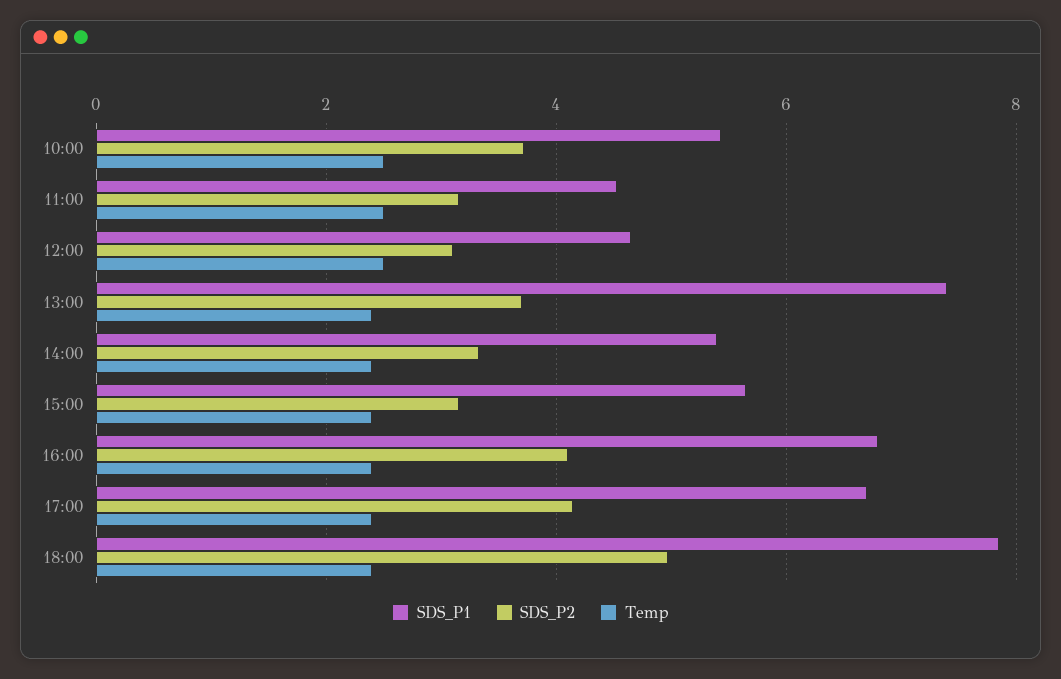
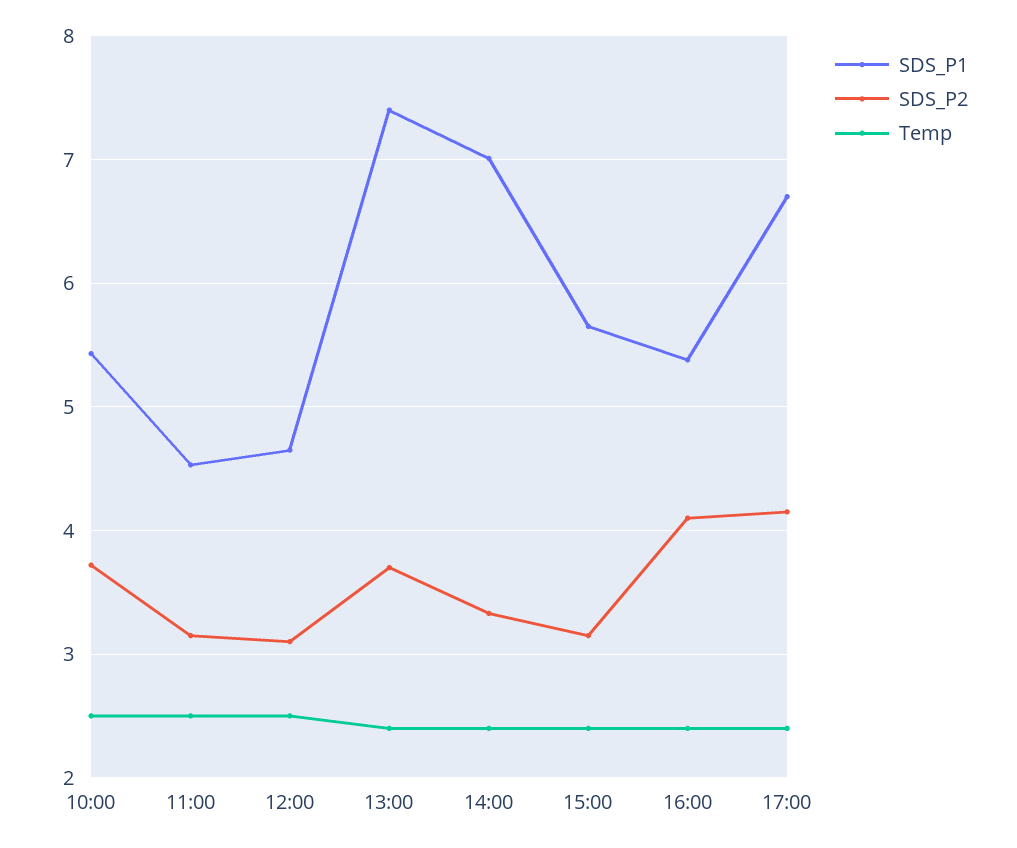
  {
    "SDS_P1": {
      "10:00": 5.4,
      "11:00": 4.5,
      "12:00": 4.7,
      "13:00": 7.4,
-     "14:00": 5.4,
+     "14:00": 7,
      "15:00": 5.7,
-     "16:00": 6.8,
+     "16:00": 5.4,
-     "17:00": 6.7,
+     "17:00": 6.7
-     "18:00": 7.8
    },
    "SDS_P2": {
      "10:00": 3.7,
      "11:00": 3.2,
      "12:00": 3.1,
      "13:00": 3.7,
      "14:00": 3.3,
      "15:00": 3.2,
      "16:00": 4.1,
-     "17:00": 4.2,
+     "17:00": 4.2
-     "18:00": 5
    },
    "Temp": {
      "10:00": 2.5,
      "11:00": 2.5,
      "12:00": 2.5,
      "13:00": 2.4,
      "14:00": 2.4,
      "15:00": 2.4,
      "16:00": 2.4,
-     "17:00": 2.4,
+     "17:00": 2.4
-     "18:00": 2.4
    }
  }

